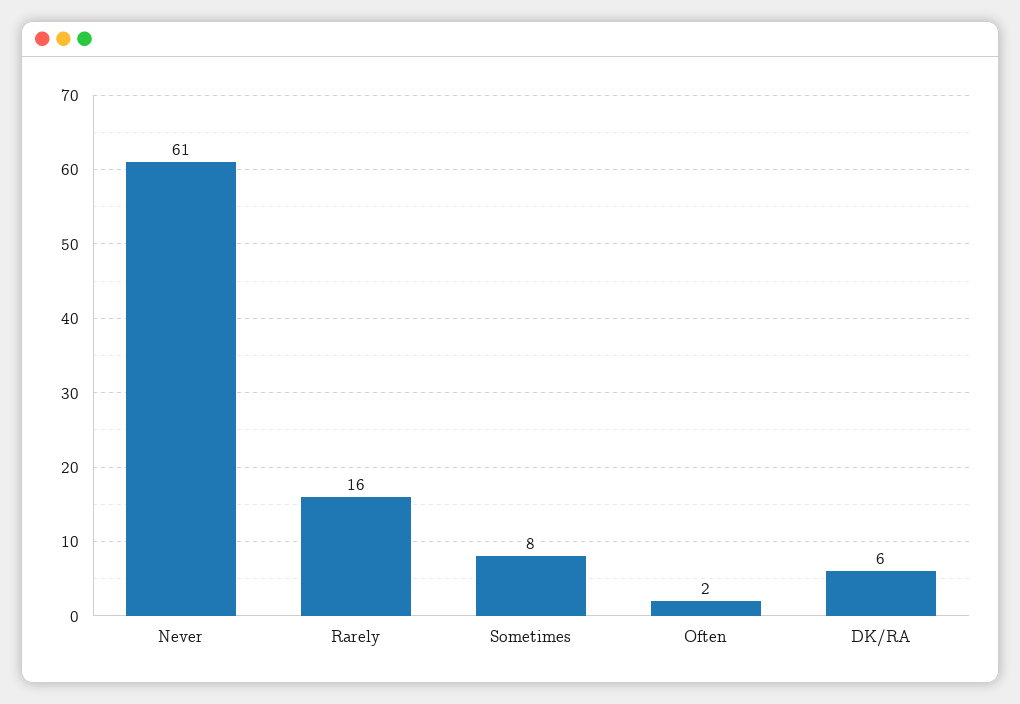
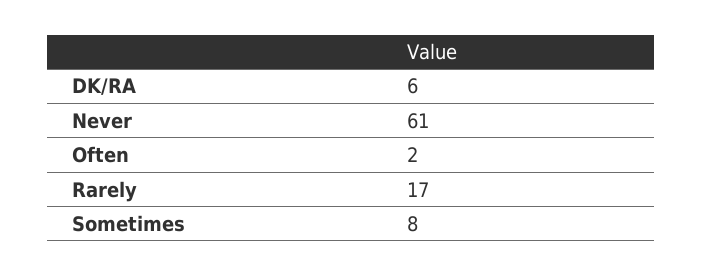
  {
    "Never": 61,
-   "Rarely": 16,
+   "Rarely": 17,
    "Sometimes": 8,
    "Often": 2,
    "DK/RA": 6
  }

